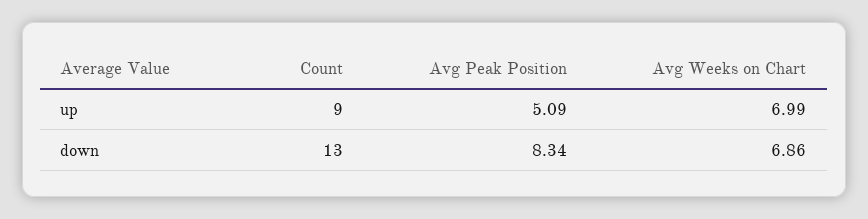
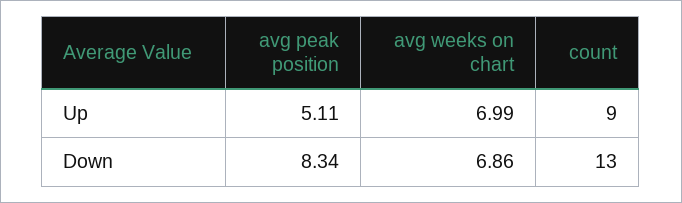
  {
    "Count": {
      "up": 9,
      "down": 13
    },
    "Avg Peak Position": {
-     "up": 5.09,
+     "up": 5.11,
      "down": 8.34
    },
    "Avg Weeks on Chart": {
      "up": 6.99,
      "down": 6.86
    }
  }

